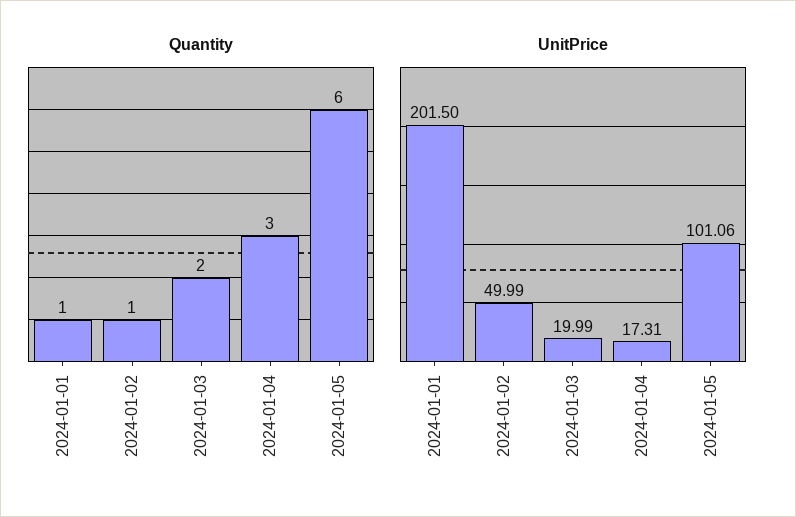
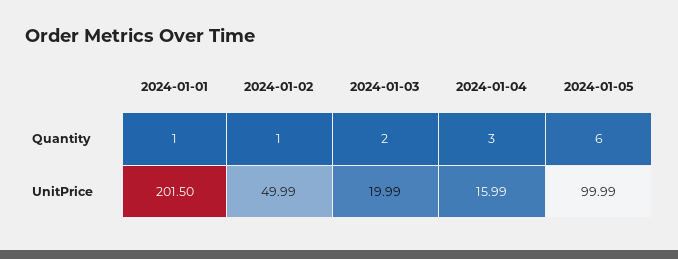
  {
    "Quantity": {
      "2024-01-01": 1,
      "2024-01-02": 1,
      "2024-01-03": 2,
      "2024-01-04": 3,
      "2024-01-05": 6
    },
    "UnitPrice": {
      "2024-01-01": 201.5,
      "2024-01-02": 49.99,
      "2024-01-03": 19.99,
-     "2024-01-04": 17.31,
+     "2024-01-04": 15.99,
-     "2024-01-05": 101.06
+     "2024-01-05": 99.99
    }
  }

